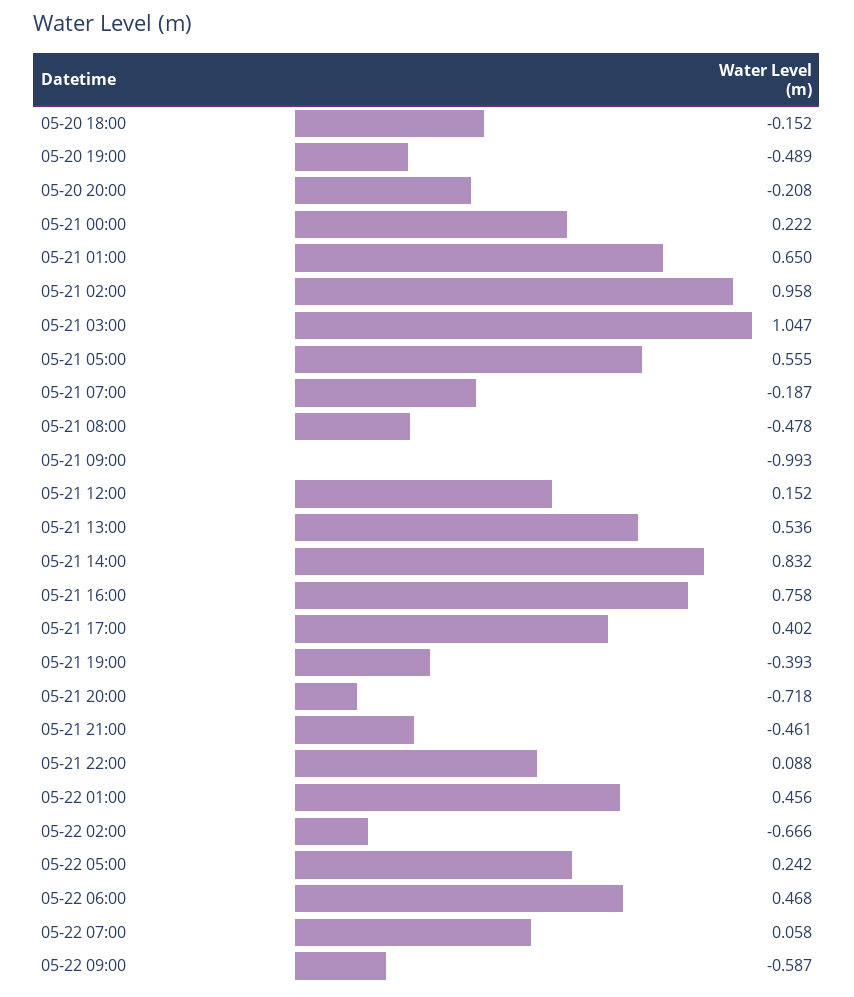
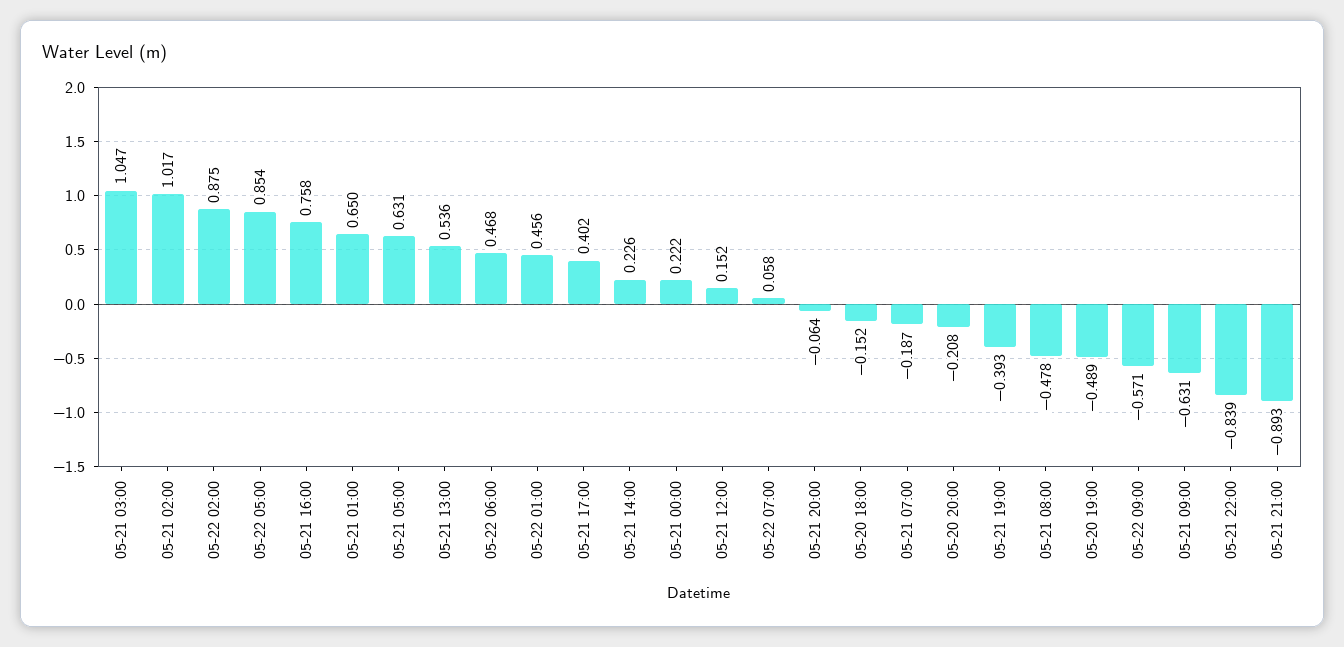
  {
    "05-20 18:00": -0.152,
    "05-20 19:00": -0.489,
    "05-20 20:00": -0.208,
    "05-21 00:00": 0.222,
    "05-21 01:00": 0.65,
-   "05-21 02:00": 0.958,
+   "05-21 02:00": 1.017,
    "05-21 03:00": 1.047,
-   "05-21 05:00": 0.555,
+   "05-21 05:00": 0.631,
    "05-21 07:00": -0.187,
    "05-21 08:00": -0.478,
-   "05-21 09:00": -0.993,
+   "05-21 09:00": -0.631,
    "05-21 12:00": 0.152,
    "05-21 13:00": 0.536,
-   "05-21 14:00": 0.832,
+   "05-21 14:00": 0.226,
    "05-21 16:00": 0.758,
    "05-21 17:00": 0.402,
    "05-21 19:00": -0.393,
-   "05-21 20:00": -0.718,
+   "05-21 20:00": -0.064,
-   "05-21 21:00": -0.461,
+   "05-21 21:00": -0.893,
-   "05-21 22:00": 0.088,
+   "05-21 22:00": -0.839,
    "05-22 01:00": 0.456,
-   "05-22 02:00": -0.666,
+   "05-22 02:00": 0.875,
-   "05-22 05:00": 0.242,
+   "05-22 05:00": 0.854,
    "05-22 06:00": 0.468,
    "05-22 07:00": 0.058,
-   "05-22 09:00": -0.587
+   "05-22 09:00": -0.571
  }

